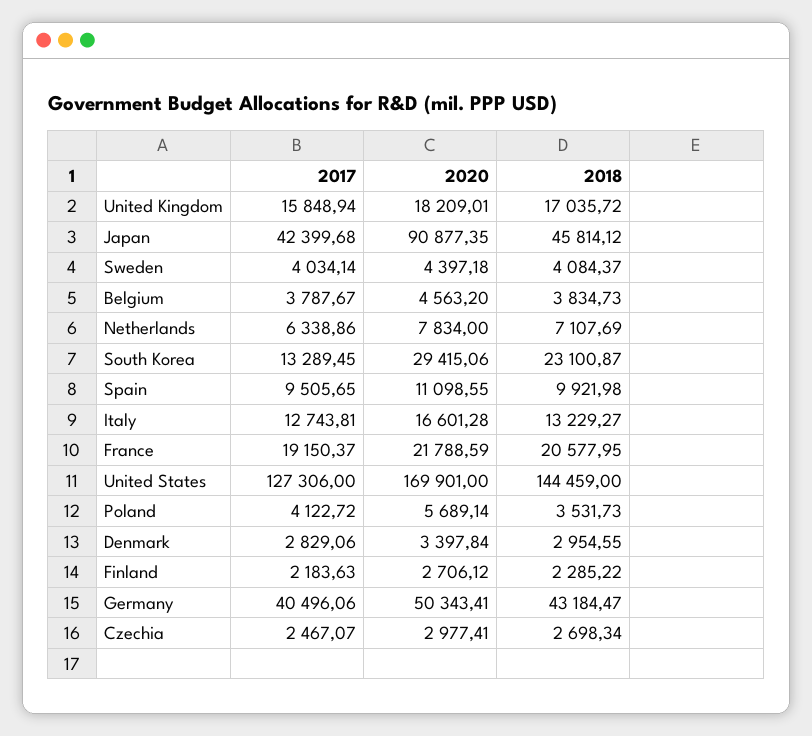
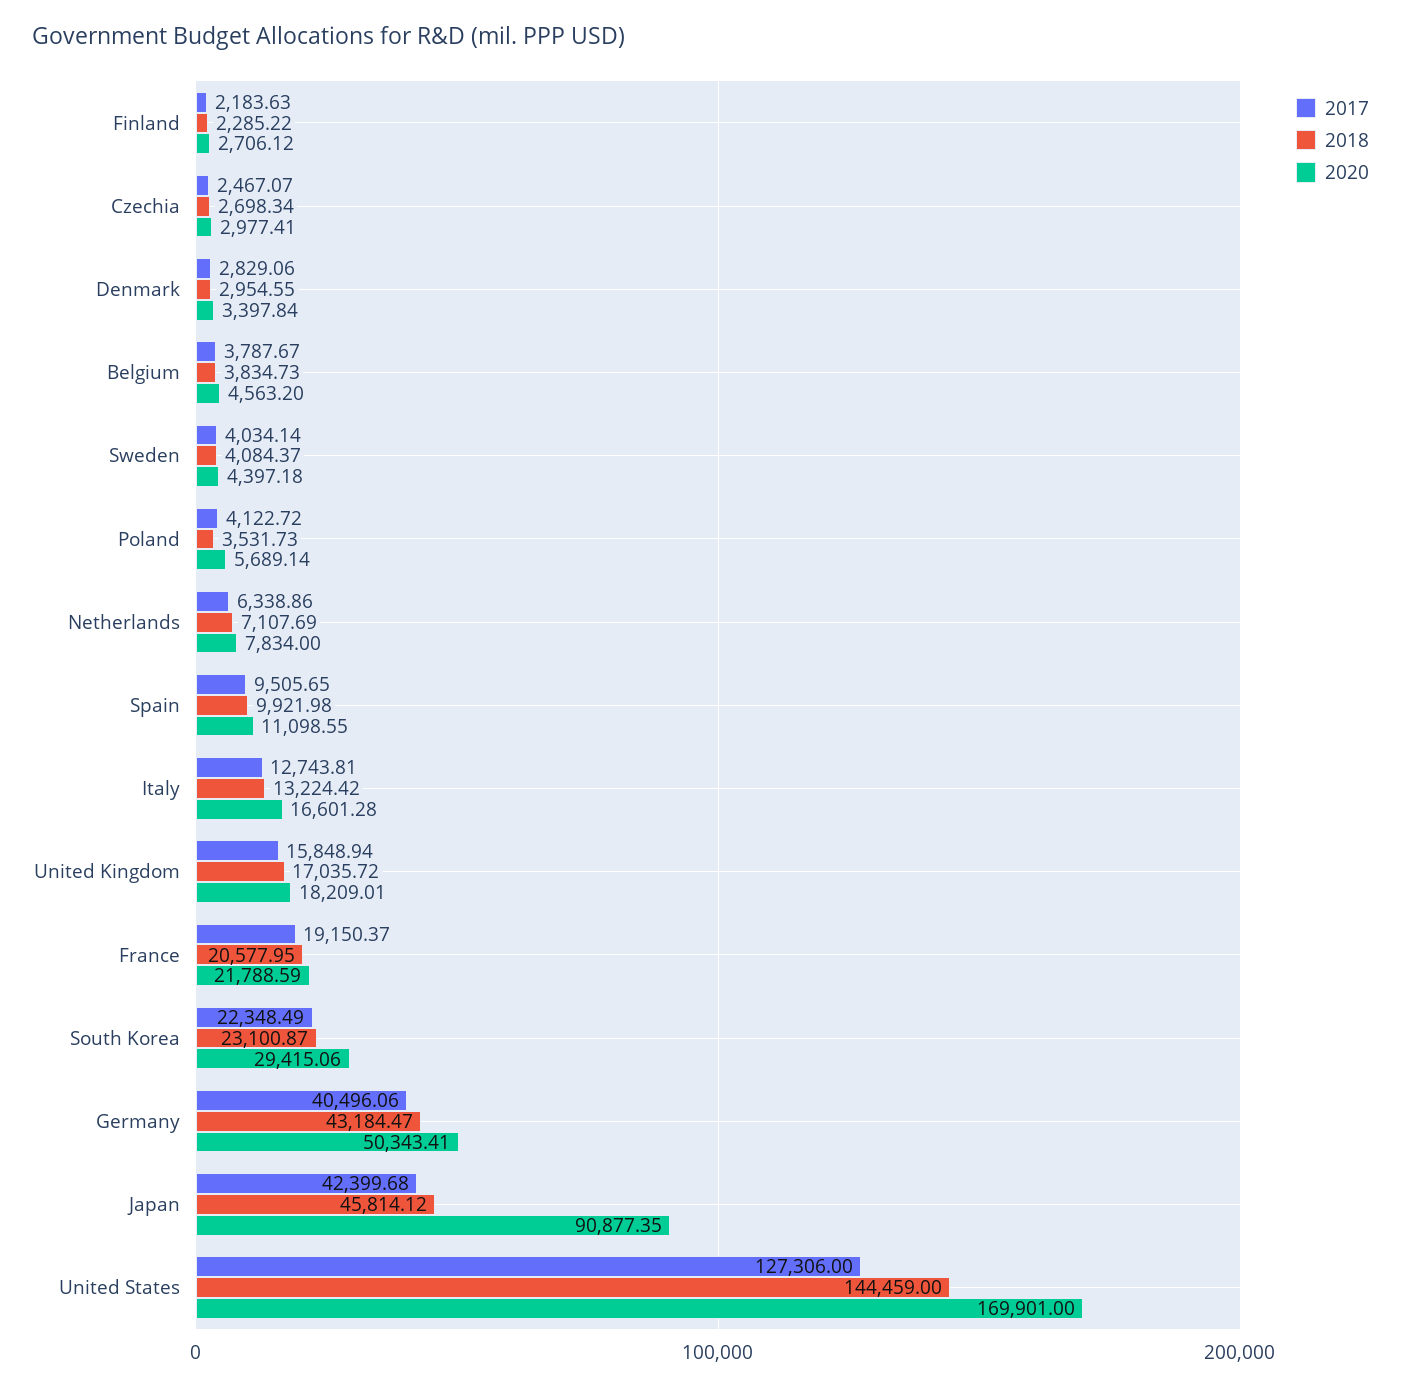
  {
    "2017": {
      "United Kingdom": 15848.94,
      "Japan": 42399.68,
      "Sweden": 4034.14,
      "Belgium": 3787.67,
      "Netherlands": 6338.86,
-     "South Korea": 13289.45,
+     "South Korea": 22348.49,
      "Spain": 9505.65,
      "Italy": 12743.81,
      "France": 19150.37,
      "United States": 127306,
      "Poland": 4122.72,
      "Denmark": 2829.06,
      "Finland": 2183.63,
      "Germany": 40496.06,
      "Czechia": 2467.07
    },
    "2020": {
      "United Kingdom": 18209.01,
      "Japan": 90877.35,
      "Sweden": 4397.18,
      "Belgium": 4563.2,
      "Netherlands": 7834,
      "South Korea": 29415.06,
      "Spain": 11098.55,
      "Italy": 16601.28,
      "France": 21788.59,
      "United States": 169901,
      "Poland": 5689.14,
      "Denmark": 3397.84,
      "Finland": 2706.12,
      "Germany": 50343.41,
      "Czechia": 2977.41
    },
    "2018": {
      "United Kingdom": 17035.72,
      "Japan": 45814.12,
      "Sweden": 4084.37,
      "Belgium": 3834.73,
      "Netherlands": 7107.69,
      "South Korea": 23100.87,
      "Spain": 9921.98,
-     "Italy": 13229.27,
+     "Italy": 13224.42,
      "France": 20577.95,
      "United States": 144459,
      "Poland": 3531.73,
      "Denmark": 2954.55,
      "Finland": 2285.22,
      "Germany": 43184.47,
      "Czechia": 2698.34
    }
  }

